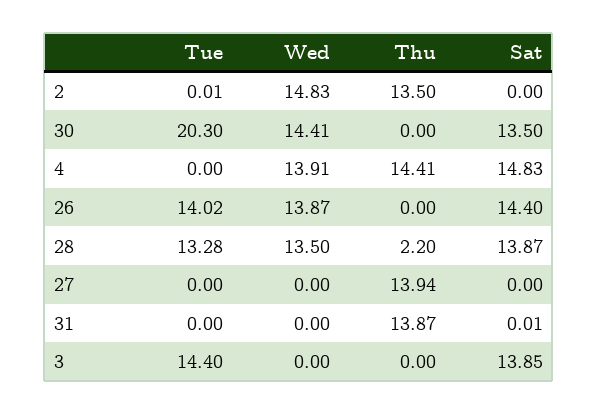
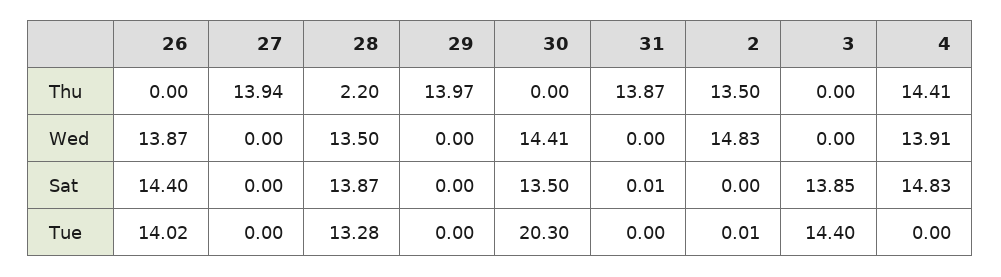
  {
    "Tue": {
      "2": 0.01,
      "30": 20.3,
      "4": 0,
      "26": 14.02,
      "28": 13.28,
      "27": 0,
      "31": 0,
-     "3": 14.4
+     "3": 14.4,
+     "29": 0
    },
    "Wed": {
      "2": 14.83,
      "30": 14.41,
      "4": 13.91,
      "26": 13.87,
      "28": 13.5,
      "27": 0,
      "31": 0,
-     "3": 0
+     "3": 0,
+     "29": 0
    },
    "Thu": {
      "2": 13.5,
      "30": 0,
      "4": 14.41,
      "26": 0,
      "28": 2.2,
      "27": 13.94,
      "31": 13.87,
-     "3": 0
+     "3": 0,
+     "29": 13.97
    },
    "Sat": {
      "2": 0,
      "30": 13.5,
      "4": 14.83,
      "26": 14.4,
      "28": 13.87,
      "27": 0,
      "31": 0.01,
-     "3": 13.85
+     "3": 13.85,
+     "29": 0
    }
  }

